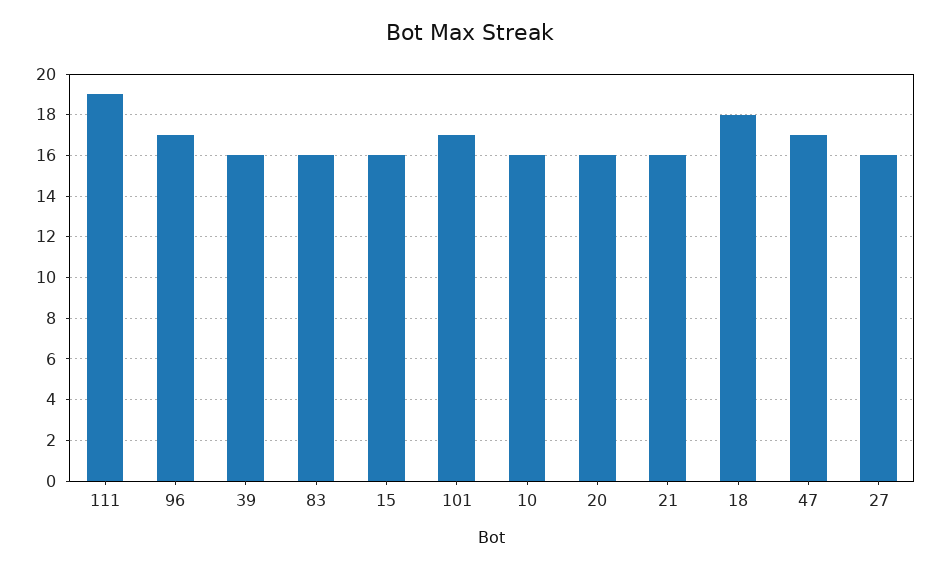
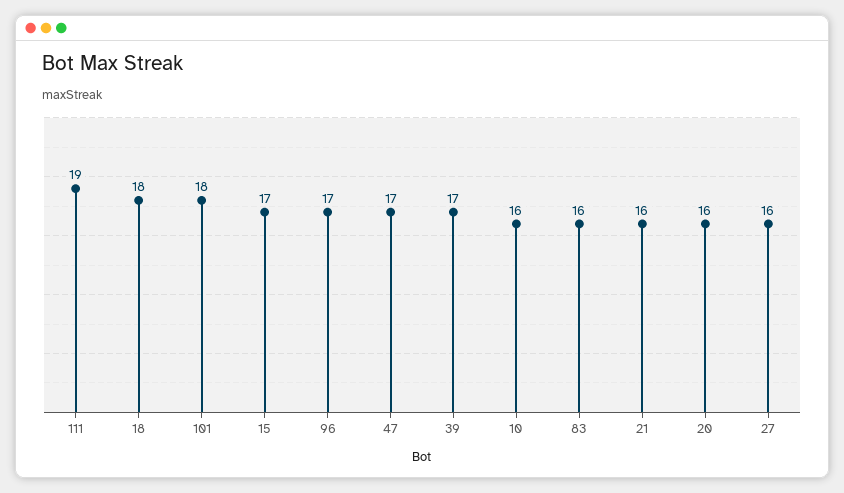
  {
    "111": 19,
    "96": 17,
-   "39": 16,
+   "39": 17,
    "83": 16,
-   "15": 16,
+   "15": 17,
-   "101": 17,
+   "101": 18,
    "10": 16,
    "20": 16,
    "21": 16,
    "18": 18,
    "47": 17,
    "27": 16
  }

